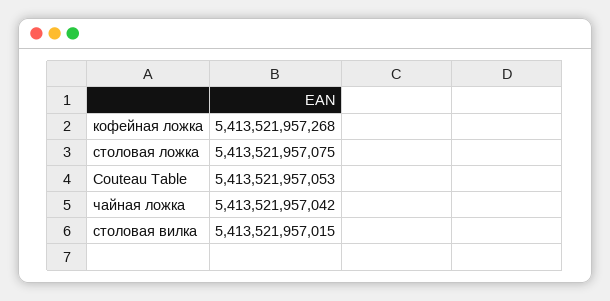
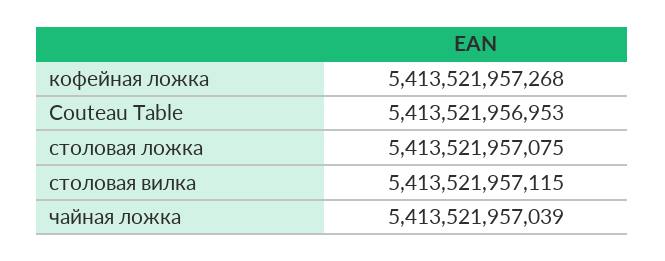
  {
    "кофейная ложка": 5413521957268,
    "столовая ложка": 5413521957075,
-   "Couteau Table": 5413521957053,
+   "Couteau Table": 5413521956953,
-   "чайная ложка": 5413521957042,
+   "чайная ложка": 5413521957039,
-   "столовая вилка": 5413521957015
+   "столовая вилка": 5413521957115
  }

